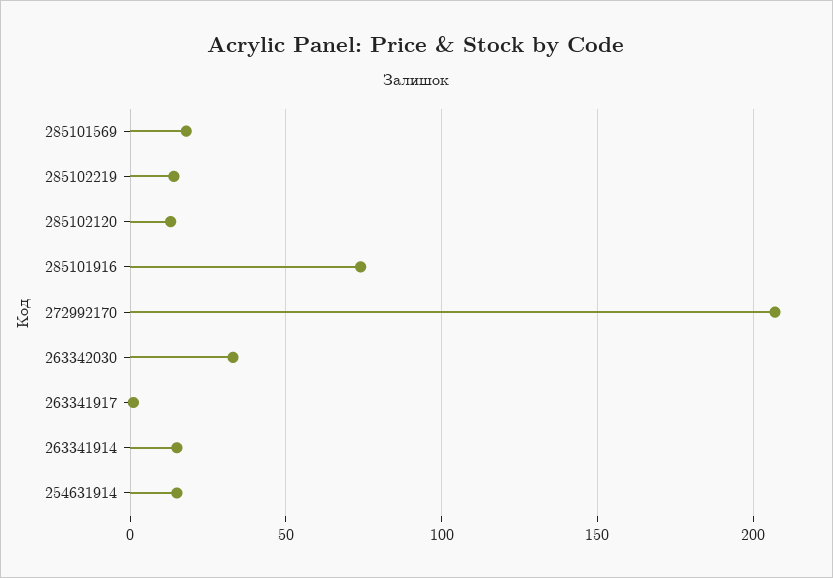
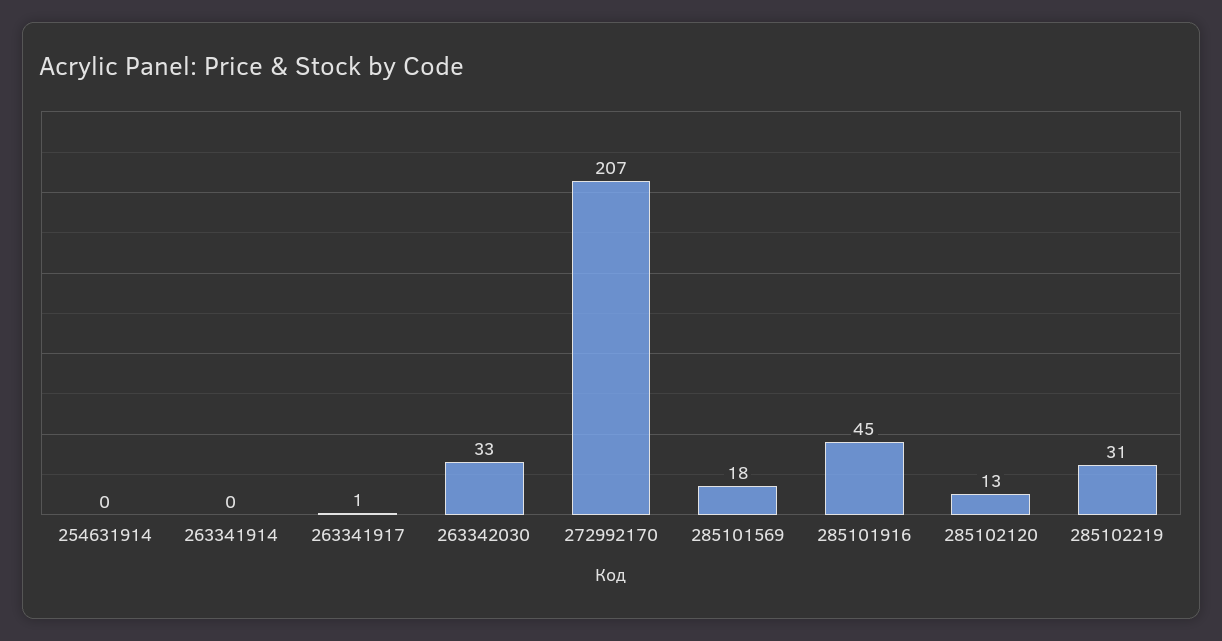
  {
    "285101569": 18,
-   "285102219": 15,
+   "285102219": 31,
    "285102120": 13,
-   "285101916": 75,
+   "285101916": 45,
    "272992170": 207,
    "263342030": 33,
    "263341917": 1,
-   "263341914": 15,
+   "263341914": 0,
-   "254631914": 15
+   "254631914": 0
  }

